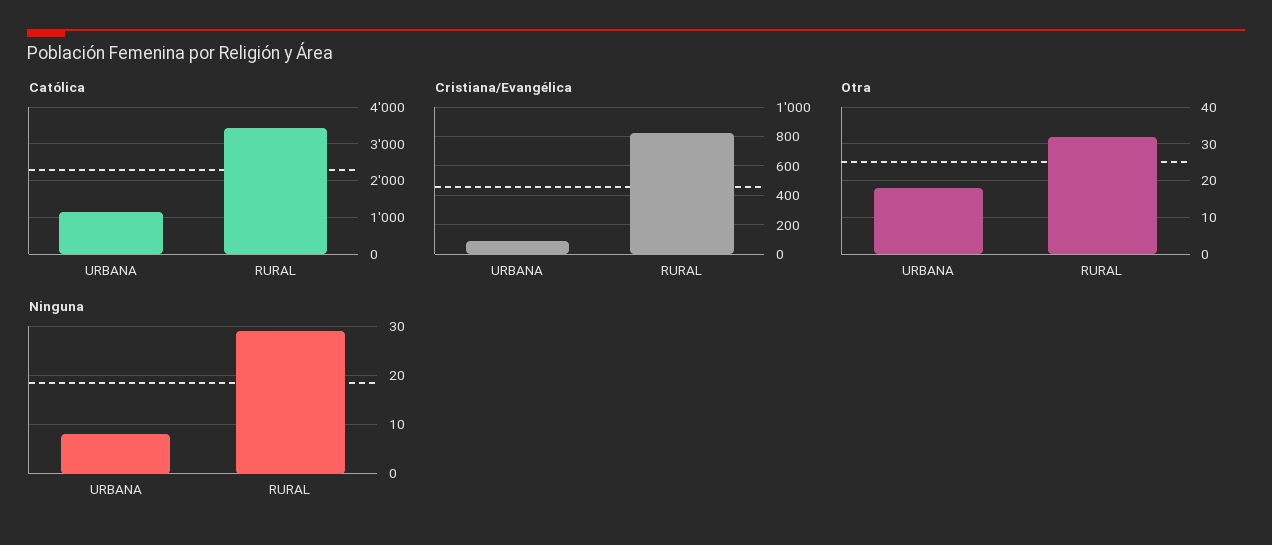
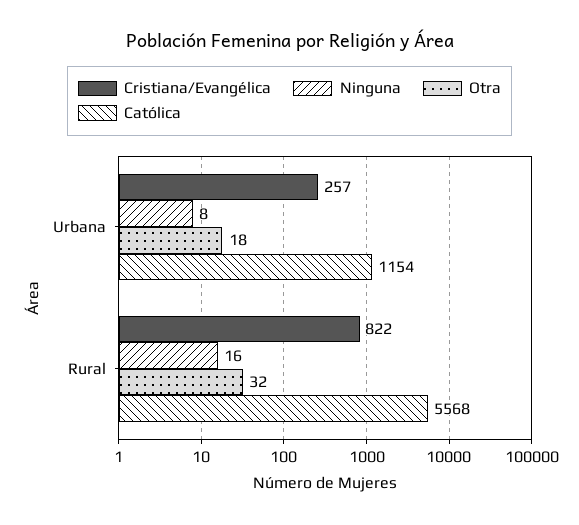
  {
    "Católica": {
      "URBANA": 1154,
-     "RURAL": 3400
+     "RURAL": 5568
    },
    "Cristiana/Evangélica": {
-     "URBANA": 100,
+     "URBANA": 257,
      "RURAL": 822
    },
    "Otra": {
      "URBANA": 18,
      "RURAL": 32
    },
    "Ninguna": {
      "URBANA": 8,
-     "RURAL": 30
+     "RURAL": 16
    }
  }

